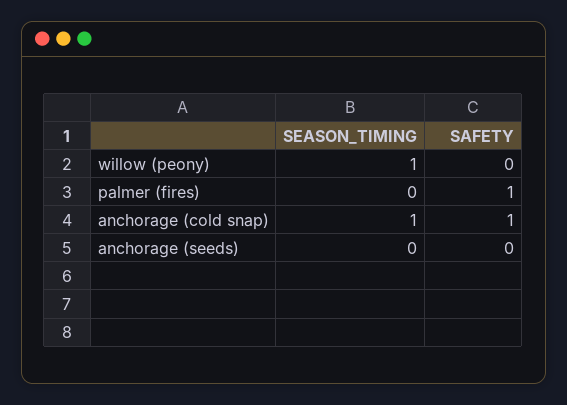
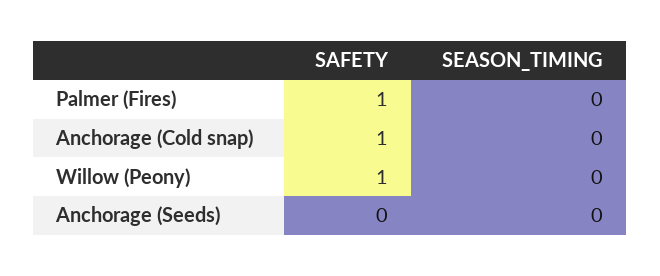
  {
    "SEASON_TIMING": {
-     "willow (peony)": 1,
+     "willow (peony)": 0,
      "palmer (fires)": 0,
-     "anchorage (cold snap)": 1,
+     "anchorage (cold snap)": 0,
      "anchorage (seeds)": 0
    },
    "SAFETY": {
-     "willow (peony)": 0,
+     "willow (peony)": 1,
      "palmer (fires)": 1,
      "anchorage (cold snap)": 1,
      "anchorage (seeds)": 0
    }
  }

